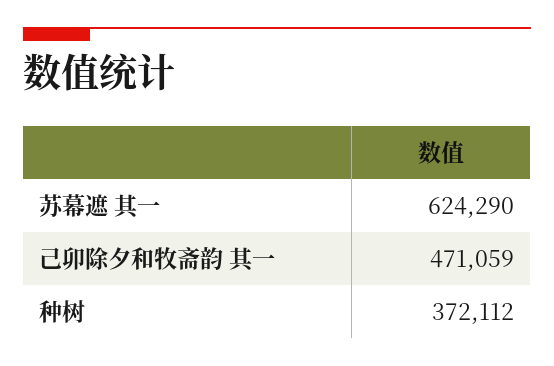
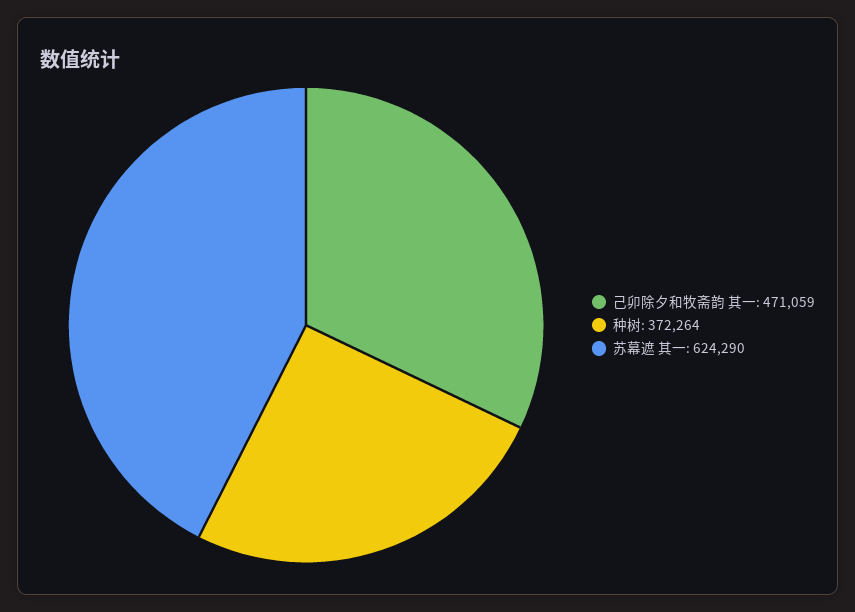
  {
    "苏幕遮 其一": 624290,
    "己卯除夕和牧斋韵 其一": 471059,
-   "种树": 372112
+   "种树": 372264
  }

